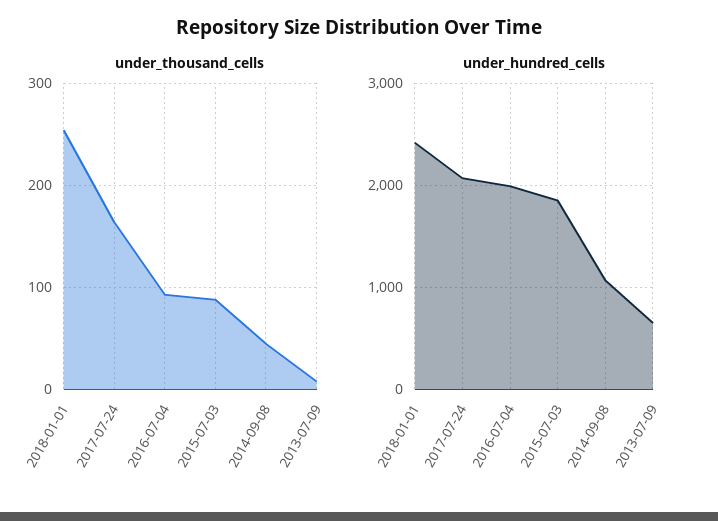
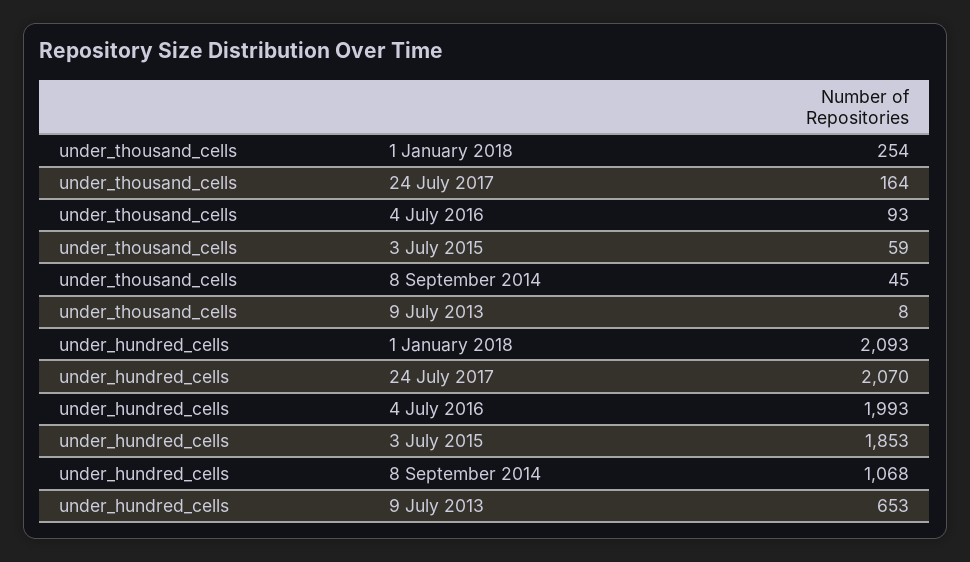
  {
    "under_thousand_cells": {
      "2018-01-01": 254,
      "2017-07-24": 164,
      "2016-07-04": 93,
-     "2015-07-03": 90,
+     "2015-07-03": 59,
      "2014-09-08": 45,
      "2013-07-09": 8
    },
    "under_hundred_cells": {
-     "2018-01-01": 2400,
+     "2018-01-01": 2093,
      "2017-07-24": 2070,
      "2016-07-04": 1993,
      "2015-07-03": 1853,
      "2014-09-08": 1068,
      "2013-07-09": 653
    }
  }

